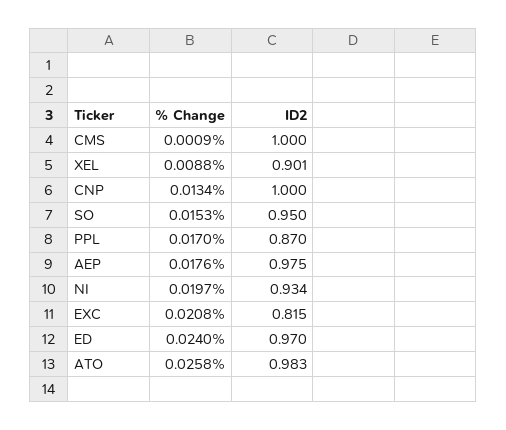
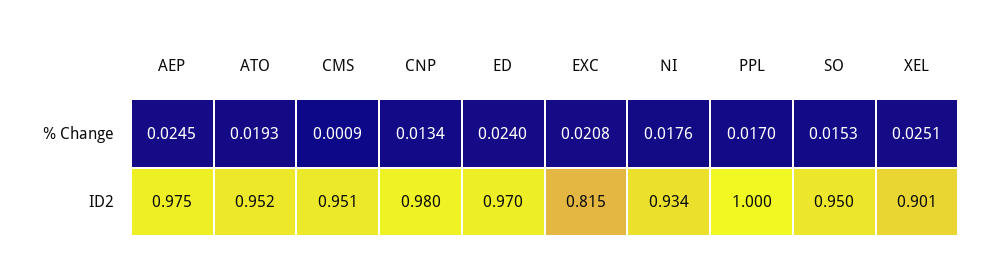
  {
    "% Change": {
      "CMS": 0.0009,
-     "XEL": 0.0088,
+     "XEL": 0.0251,
      "CNP": 0.0134,
      "SO": 0.0153,
      "PPL": 0.017,
-     "AEP": 0.0176,
+     "AEP": 0.0245,
-     "NI": 0.0197,
+     "NI": 0.0176,
      "EXC": 0.0208,
      "ED": 0.024,
-     "ATO": 0.0258
+     "ATO": 0.0193
    },
    "ID2": {
-     "CMS": 1,
+     "CMS": 0.951,
      "XEL": 0.901,
-     "CNP": 1,
+     "CNP": 0.98,
      "SO": 0.95,
-     "PPL": 0.87,
+     "PPL": 1,
      "AEP": 0.975,
      "NI": 0.934,
      "EXC": 0.815,
      "ED": 0.97,
-     "ATO": 0.983
+     "ATO": 0.952
    }
  }

